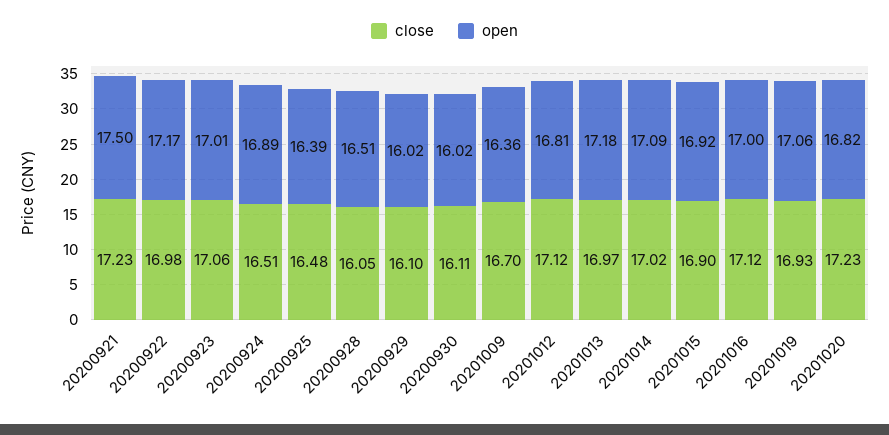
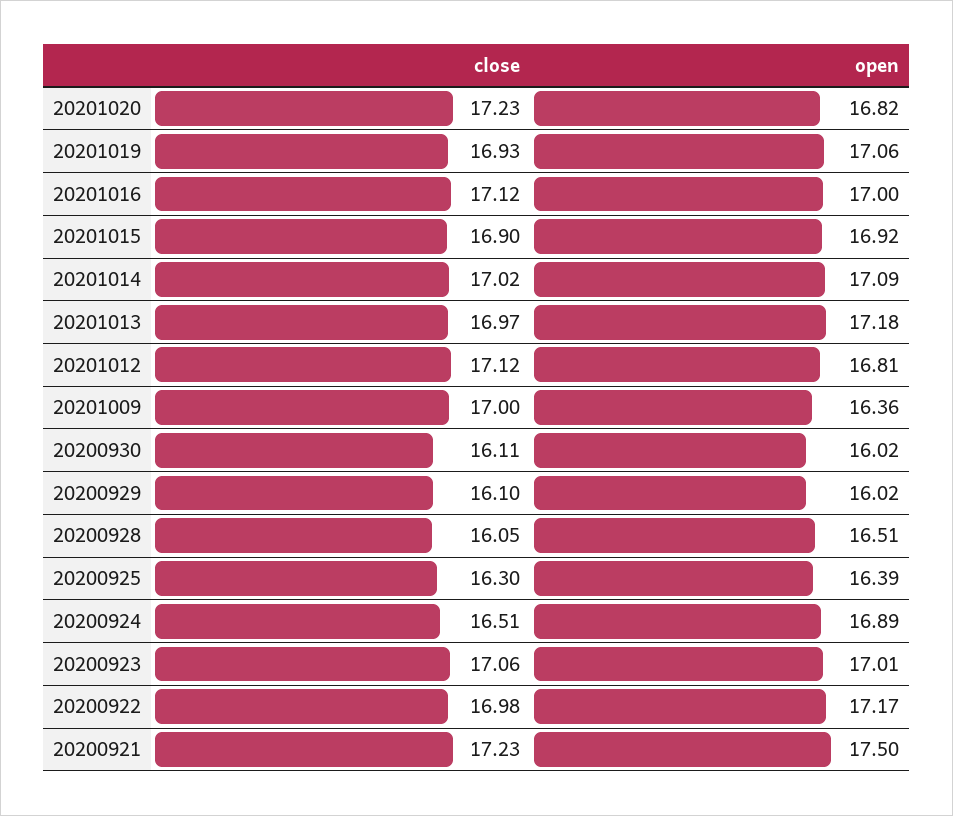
  {
    "close": {
      "20200921": 17.23,
      "20200922": 16.98,
      "20200923": 17.06,
      "20200924": 16.51,
-     "20200925": 16.48,
+     "20200925": 16.3,
      "20200928": 16.05,
      "20200929": 16.1,
      "20200930": 16.11,
-     "20201009": 16.7,
+     "20201009": 17,
      "20201012": 17.12,
      "20201013": 16.97,
      "20201014": 17.02,
      "20201015": 16.9,
      "20201016": 17.12,
      "20201019": 16.93,
      "20201020": 17.23
    },
    "open": {
      "20200921": 17.5,
      "20200922": 17.17,
      "20200923": 17.01,
      "20200924": 16.89,
      "20200925": 16.39,
      "20200928": 16.51,
      "20200929": 16.02,
      "20200930": 16.02,
      "20201009": 16.36,
      "20201012": 16.81,
      "20201013": 17.18,
      "20201014": 17.09,
      "20201015": 16.92,
      "20201016": 17,
      "20201019": 17.06,
      "20201020": 16.82
    }
  }

